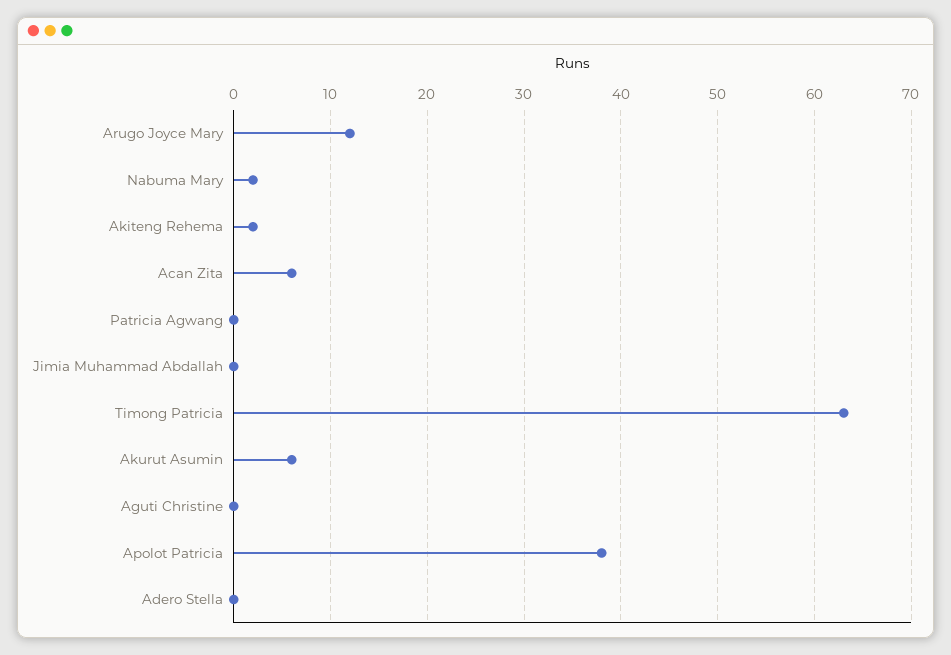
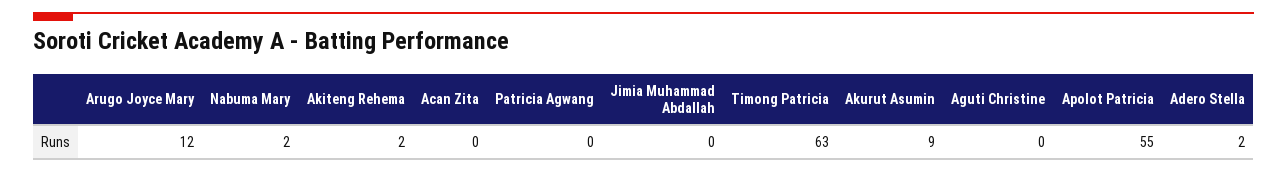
  {
    "Arugo Joyce Mary": 12,
    "Nabuma Mary": 2,
    "Akiteng Rehema": 2,
-   "Acan Zita": 6,
+   "Acan Zita": 0,
    "Patricia Agwang": 0,
    "Jimia Muhammad Abdallah": 0,
    "Timong Patricia": 63,
-   "Akurut Asumin": 6,
+   "Akurut Asumin": 9,
    "Aguti Christine": 0,
-   "Apolot Patricia": 38,
+   "Apolot Patricia": 55,
-   "Adero Stella": 0
+   "Adero Stella": 2
  }

